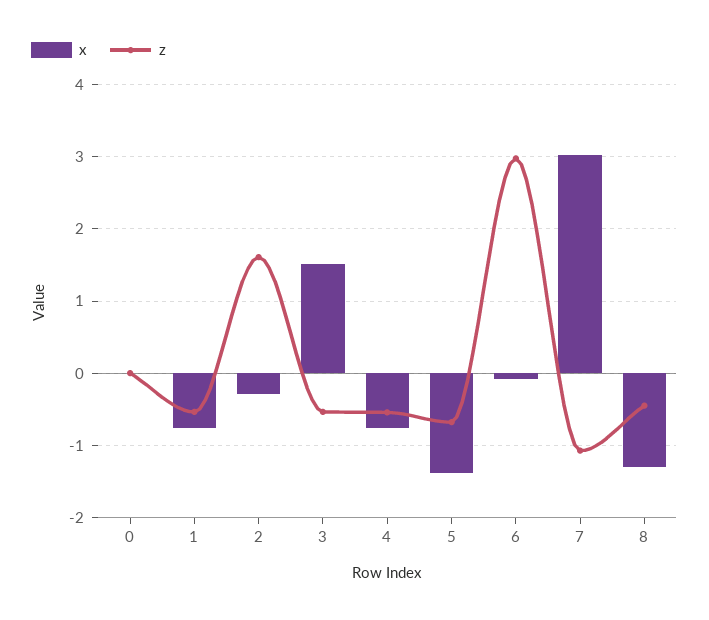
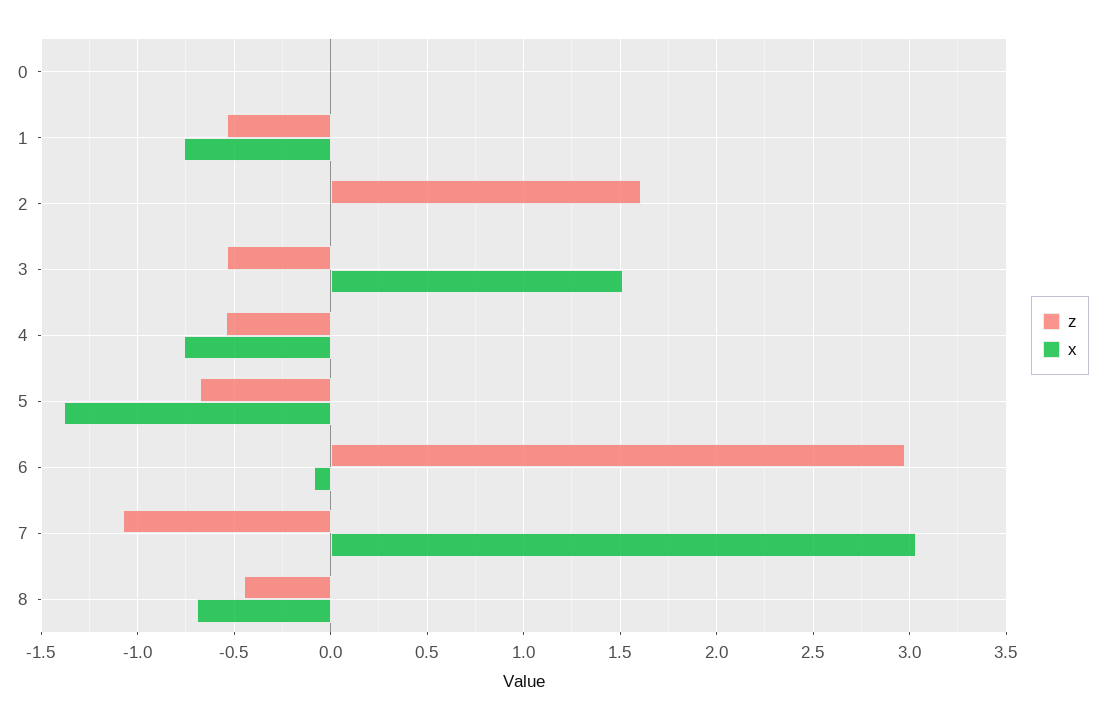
  {
    "x": {
      "0": 0,
      "1": -0.75,
-     "2": -0.3,
+     "2": 0,
      "3": 1.5,
      "4": -0.75,
      "5": -1.4,
      "6": -0.1,
      "7": 3.05,
-     "8": -1.3
+     "8": -0.7
    },
    "z": {
      "0": 0,
      "1": -0.55,
      "2": 1.6,
      "3": -0.55,
      "4": -0.55,
      "5": -0.7,
      "6": 3,
      "7": -1.05,
      "8": -0.45
    }
  }

